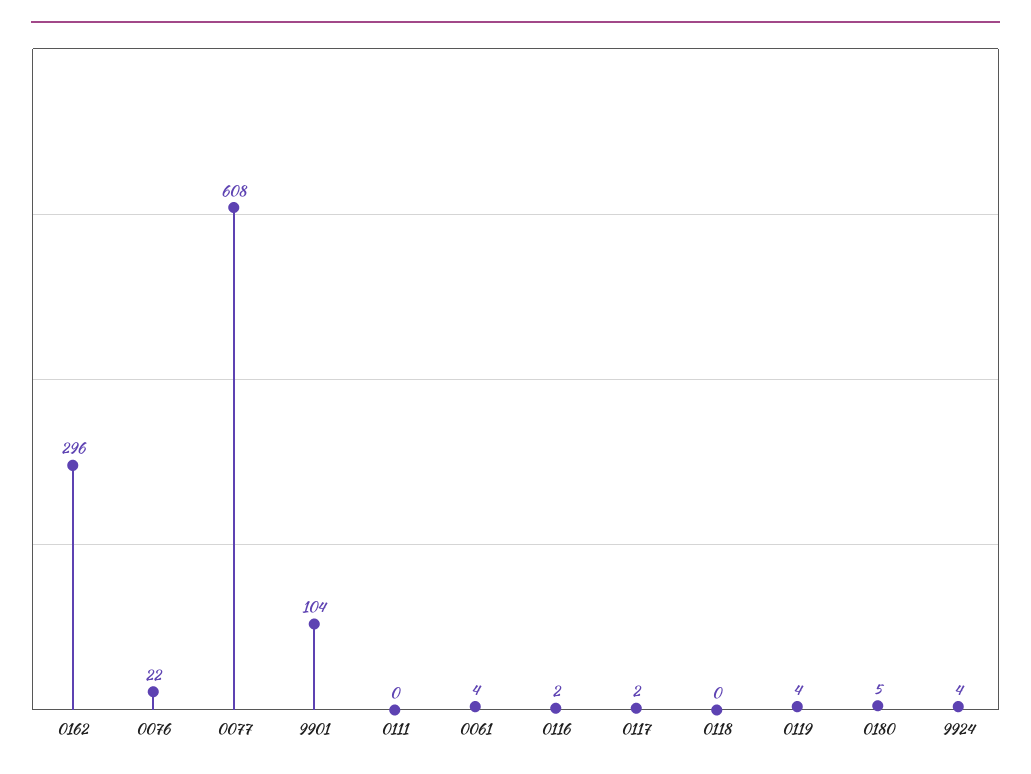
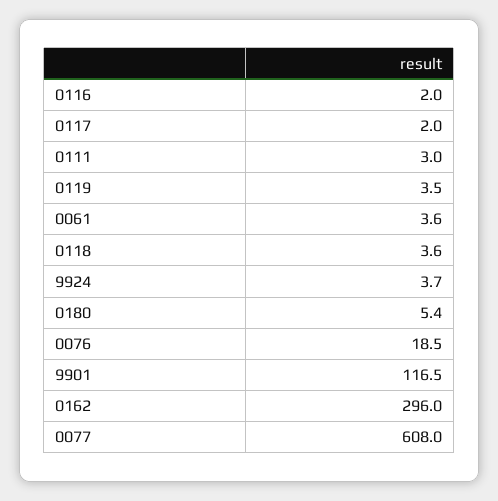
  {
    "0162": 296,
-   "0076": 22,
+   "0076": 18.5,
    "0077": 608,
-   "9901": 104,
+   "9901": 116.5,
-   "0111": 0,
+   "0111": 3,
    "0061": 3.6,
    "0116": 2,
    "0117": 2,
-   "0118": 0,
+   "0118": 3.6,
    "0119": 3.5,
    "0180": 5.4,
    "9924": 3.7
  }

